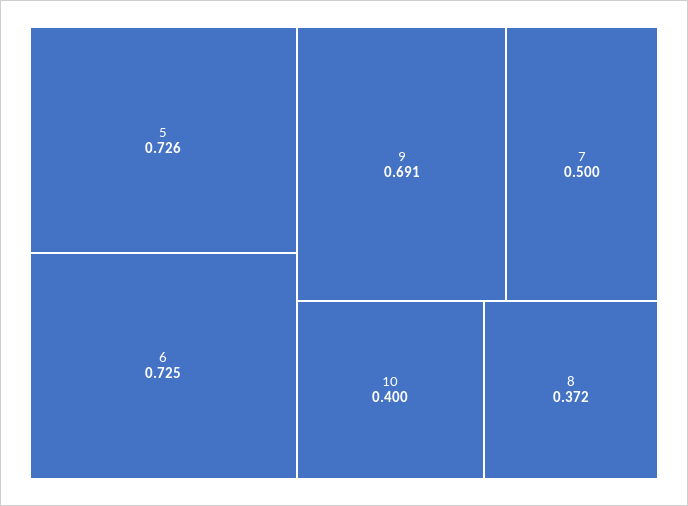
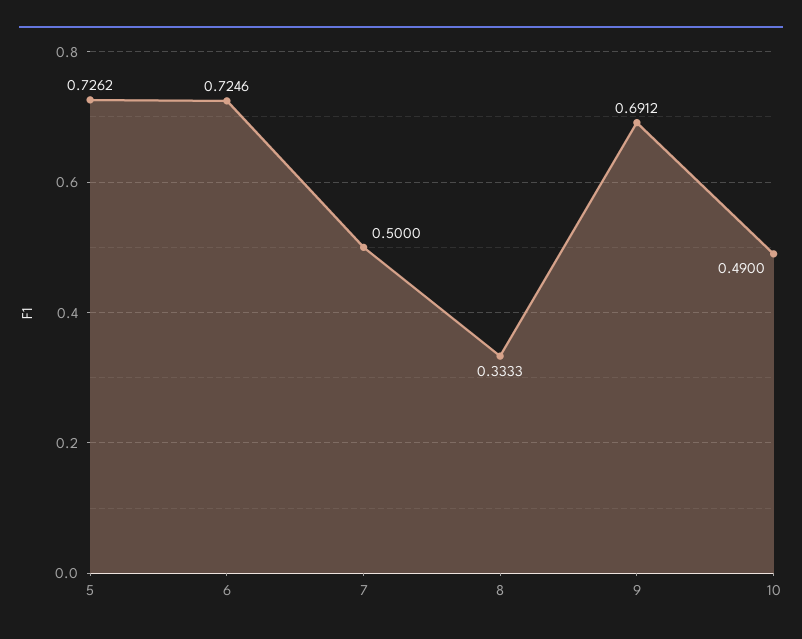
  {
    "5": 0.7262,
    "6": 0.7246,
    "9": 0.6912,
    "7": 0.5,
-   "10": 0.4,
+   "10": 0.49,
-   "8": 0.372
+   "8": 0.3333
  }

